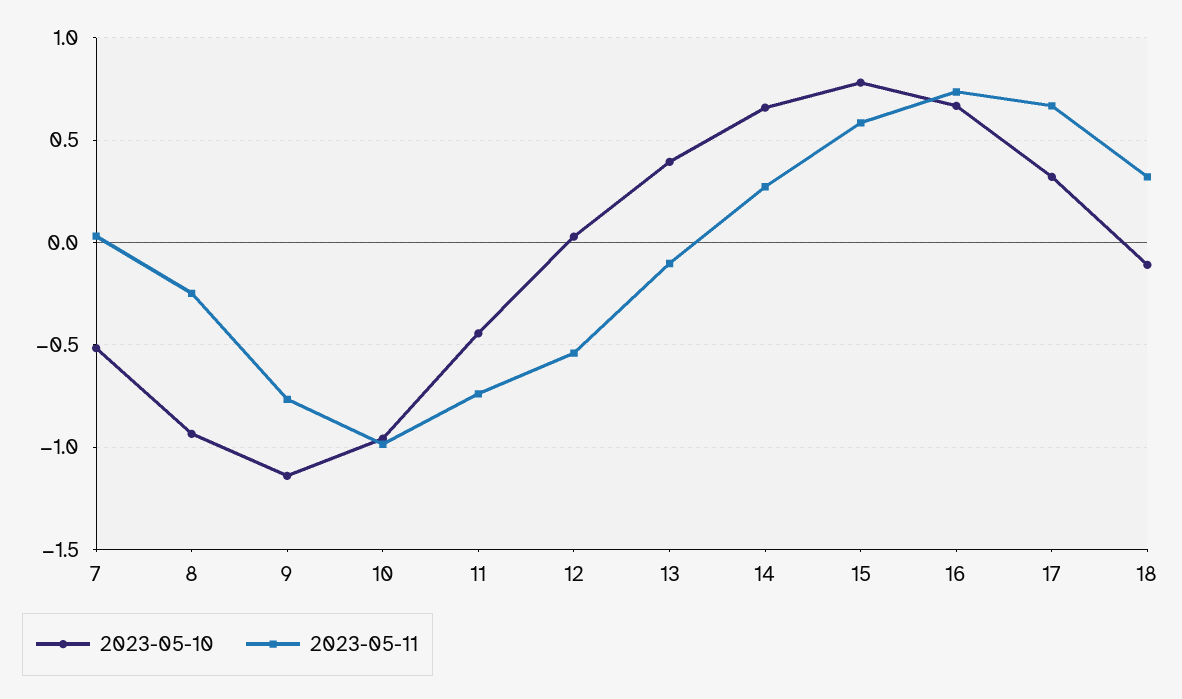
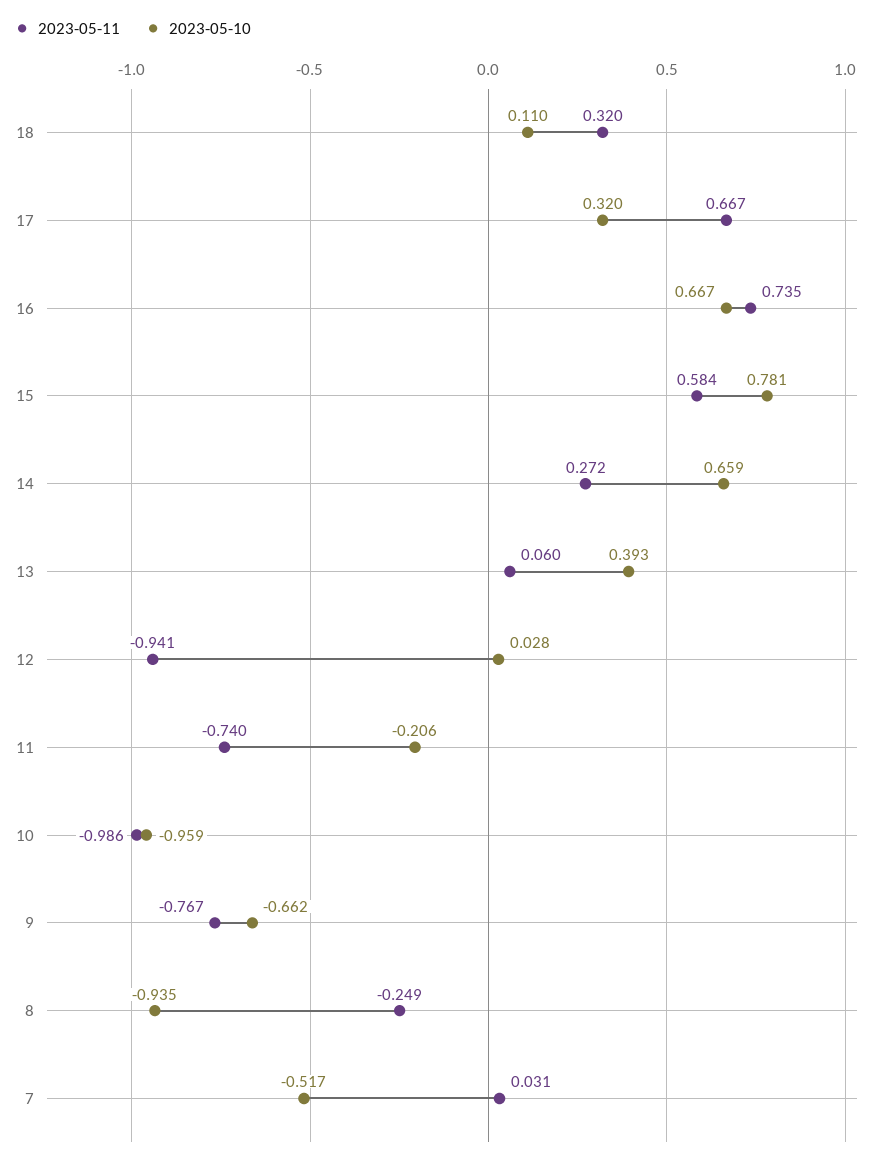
  {
    "2023-05-10": {
      "7": -0.517,
      "8": -0.935,
-     "9": -1.15,
+     "9": -0.662,
      "10": -0.959,
-     "11": -0.45,
+     "11": -0.206,
      "12": 0.028,
      "13": 0.393,
      "14": 0.659,
      "15": 0.781,
      "16": 0.667,
      "17": 0.32,
-     "18": -0.1
+     "18": 0.11
    },
    "2023-05-11": {
      "7": 0.031,
      "8": -0.249,
      "9": -0.767,
      "10": -0.986,
      "11": -0.74,
-     "12": -0.55,
+     "12": -0.941,
-     "13": -0.1,
+     "13": 0.06,
      "14": 0.272,
      "15": 0.584,
      "16": 0.735,
      "17": 0.667,
      "18": 0.32
    }
  }

